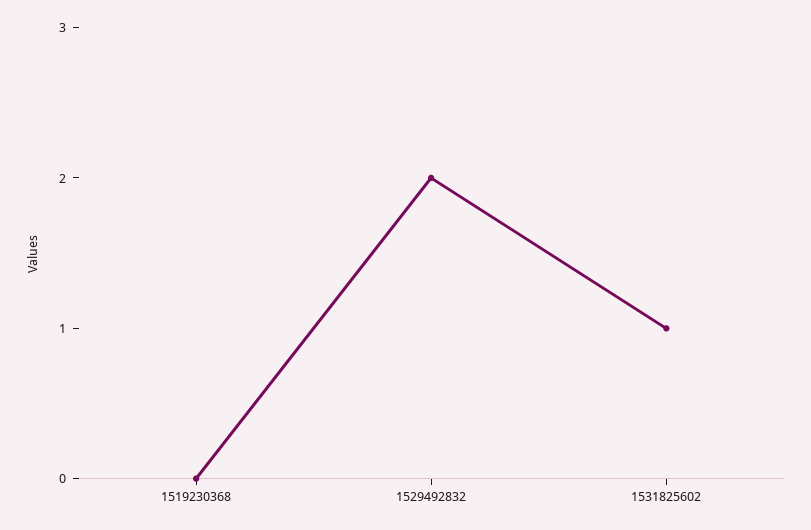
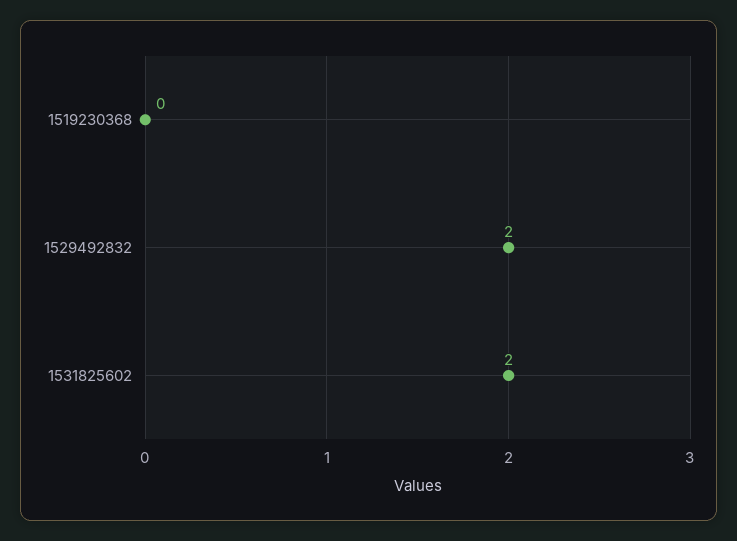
  {
    "1519230368": 0,
    "1529492832": 2,
-   "1531825602": 1
+   "1531825602": 2
  }

